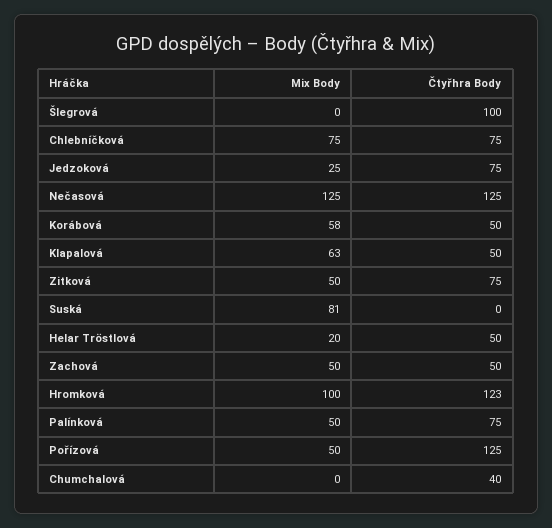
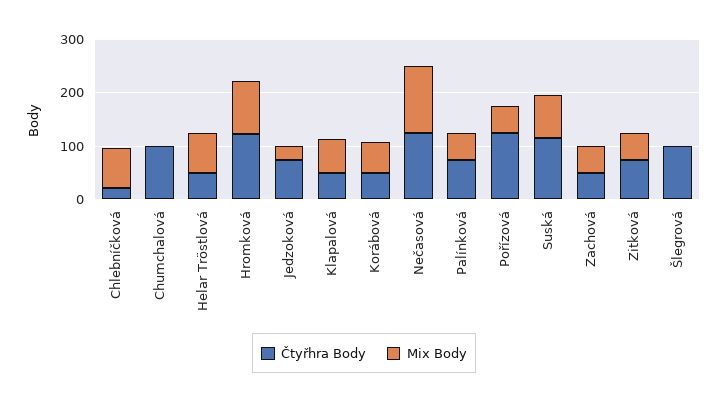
  {
    "Mix Body": {
      "Šlegrová": 0,
      "Chlebníčková": 75,
      "Jedzoková": 25,
      "Nečasová": 125,
      "Korábová": 58,
      "Klapalová": 63,
      "Zitková": 50,
      "Suská": 81,
-     "Helar Tröstlová": 20,
+     "Helar Tröstlová": 80,
      "Zachová": 50,
      "Hromková": 100,
      "Palínková": 50,
      "Pořízová": 50,
      "Chumchalová": 0
    },
    "Čtyřhra Body": {
      "Šlegrová": 100,
-     "Chlebníčková": 75,
+     "Chlebníčková": 20,
      "Jedzoková": 75,
      "Nečasová": 125,
      "Korábová": 50,
      "Klapalová": 50,
      "Zitková": 75,
-     "Suská": 0,
+     "Suská": 120,
      "Helar Tröstlová": 50,
      "Zachová": 50,
      "Hromková": 123,
      "Palínková": 75,
      "Pořízová": 125,
-     "Chumchalová": 40
+     "Chumchalová": 100
    }
  }

